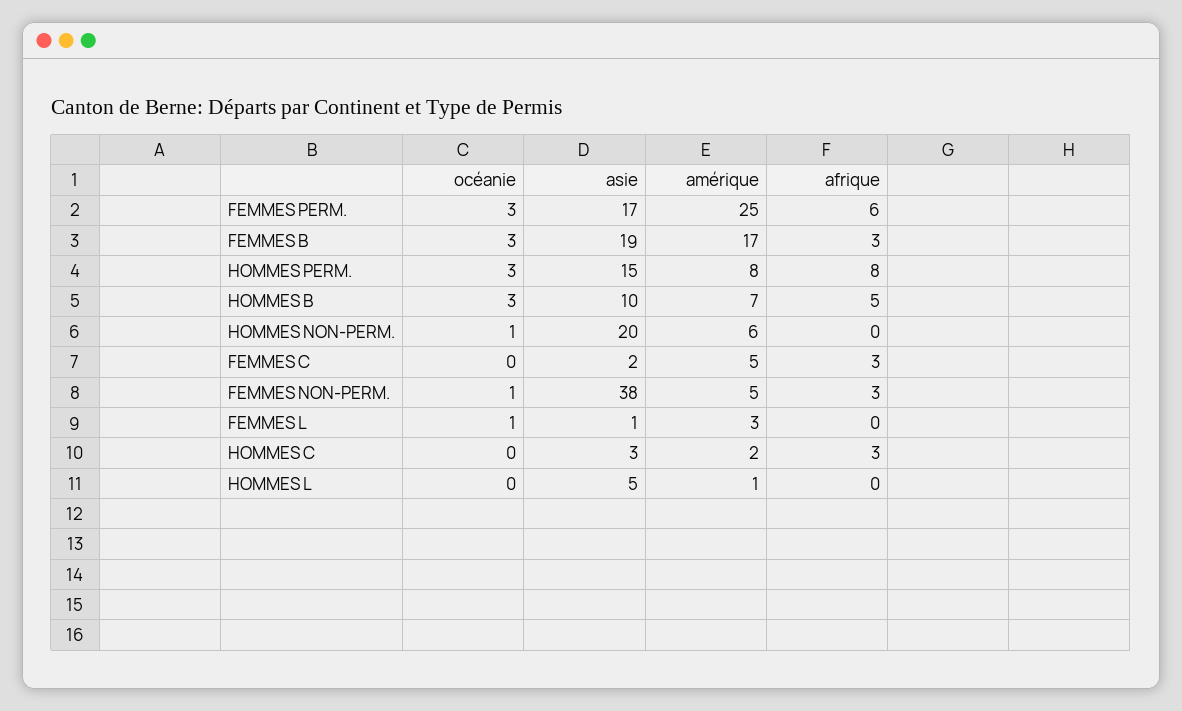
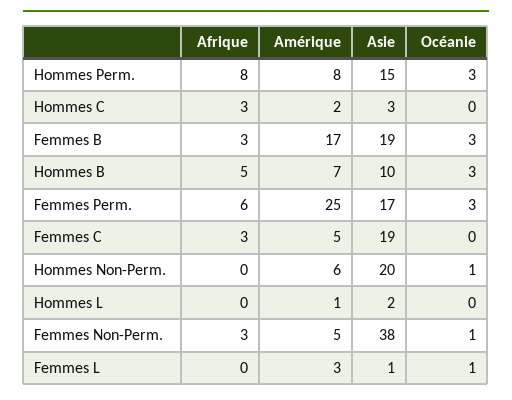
  {
    "océanie": {
      "FEMMES PERM.": 3,
      "FEMMES B": 3,
      "HOMMES PERM.": 3,
      "HOMMES B": 3,
      "HOMMES NON-PERM.": 1,
      "FEMMES C": 0,
      "FEMMES NON-PERM.": 1,
      "FEMMES L": 1,
      "HOMMES C": 0,
      "HOMMES L": 0
    },
    "asie": {
      "FEMMES PERM.": 17,
      "FEMMES B": 19,
      "HOMMES PERM.": 15,
      "HOMMES B": 10,
      "HOMMES NON-PERM.": 20,
-     "FEMMES C": 2,
+     "FEMMES C": 19,
      "FEMMES NON-PERM.": 38,
      "FEMMES L": 1,
      "HOMMES C": 3,
-     "HOMMES L": 5
+     "HOMMES L": 2
    },
    "amérique": {
      "FEMMES PERM.": 25,
      "FEMMES B": 17,
      "HOMMES PERM.": 8,
      "HOMMES B": 7,
      "HOMMES NON-PERM.": 6,
      "FEMMES C": 5,
      "FEMMES NON-PERM.": 5,
      "FEMMES L": 3,
      "HOMMES C": 2,
      "HOMMES L": 1
    },
    "afrique": {
      "FEMMES PERM.": 6,
      "FEMMES B": 3,
      "HOMMES PERM.": 8,
      "HOMMES B": 5,
      "HOMMES NON-PERM.": 0,
      "FEMMES C": 3,
      "FEMMES NON-PERM.": 3,
      "FEMMES L": 0,
      "HOMMES C": 3,
      "HOMMES L": 0
    }
  }

